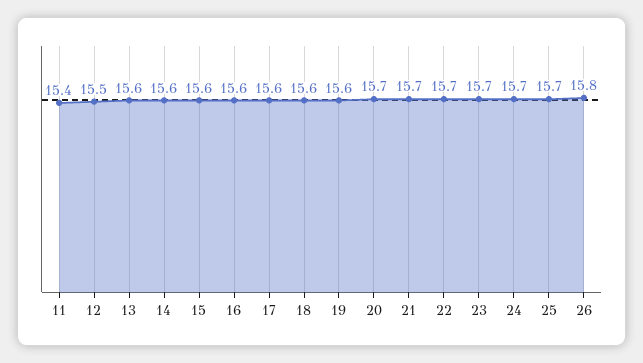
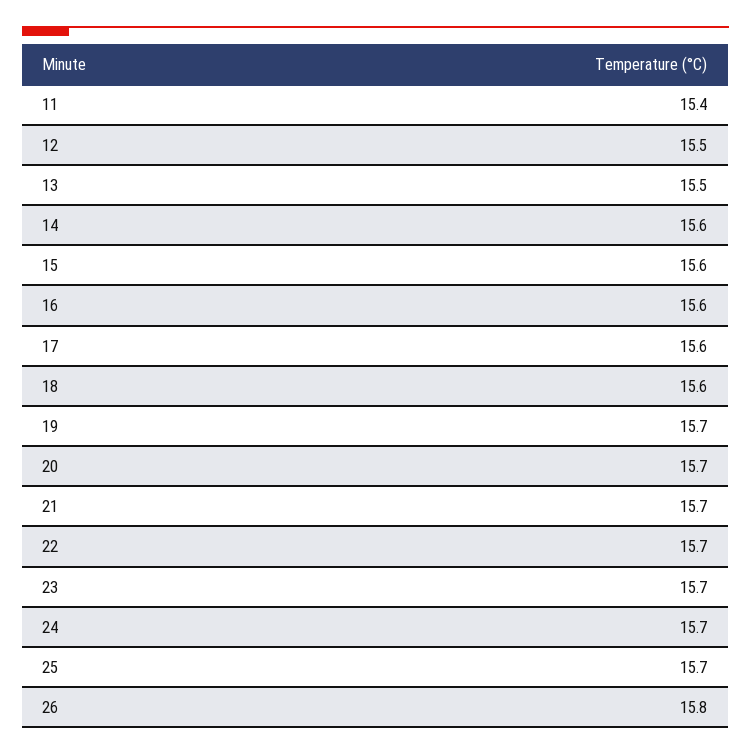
  {
    "11": 15.4,
    "12": 15.5,
-   "13": 15.6,
+   "13": 15.5,
    "14": 15.6,
    "15": 15.6,
    "16": 15.6,
    "17": 15.6,
    "18": 15.6,
-   "19": 15.6,
+   "19": 15.7,
    "20": 15.7,
    "21": 15.7,
    "22": 15.7,
    "23": 15.7,
    "24": 15.7,
    "25": 15.7,
    "26": 15.8
  }

